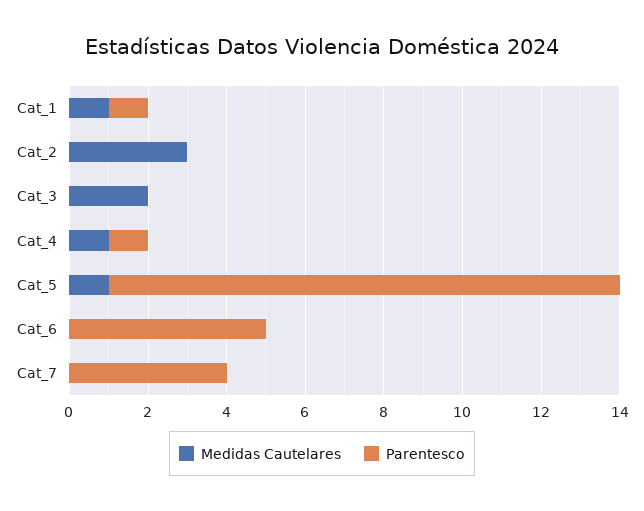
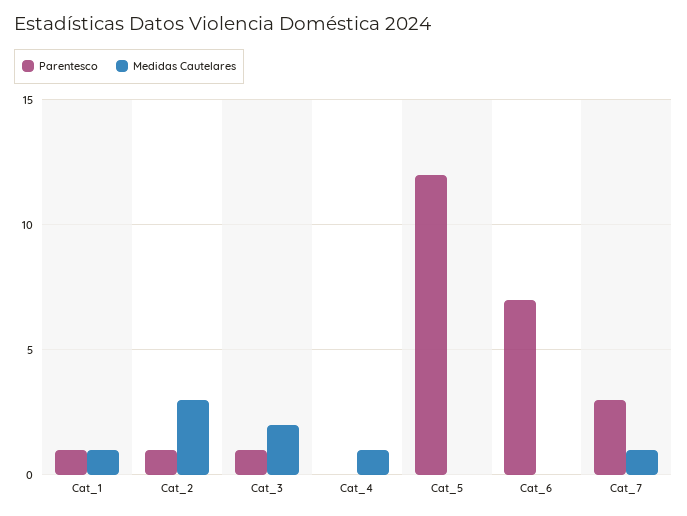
  {
    "Medidas Cautelares": {
      "Cat_1": 1,
      "Cat_2": 3,
      "Cat_3": 2,
      "Cat_4": 1,
-     "Cat_5": 1,
+     "Cat_5": 0,
      "Cat_6": 0,
-     "Cat_7": 0
+     "Cat_7": 1
    },
    "Parentesco": {
      "Cat_1": 1,
-     "Cat_2": 0,
+     "Cat_2": 1,
-     "Cat_3": 0,
+     "Cat_3": 1,
-     "Cat_4": 1,
+     "Cat_4": 0,
-     "Cat_5": 13,
+     "Cat_5": 12,
-     "Cat_6": 5,
+     "Cat_6": 7,
-     "Cat_7": 4
+     "Cat_7": 3
    }
  }

